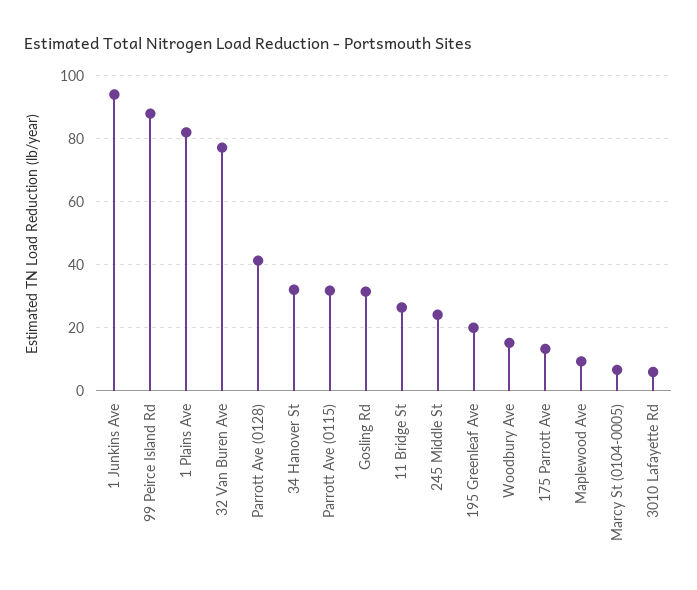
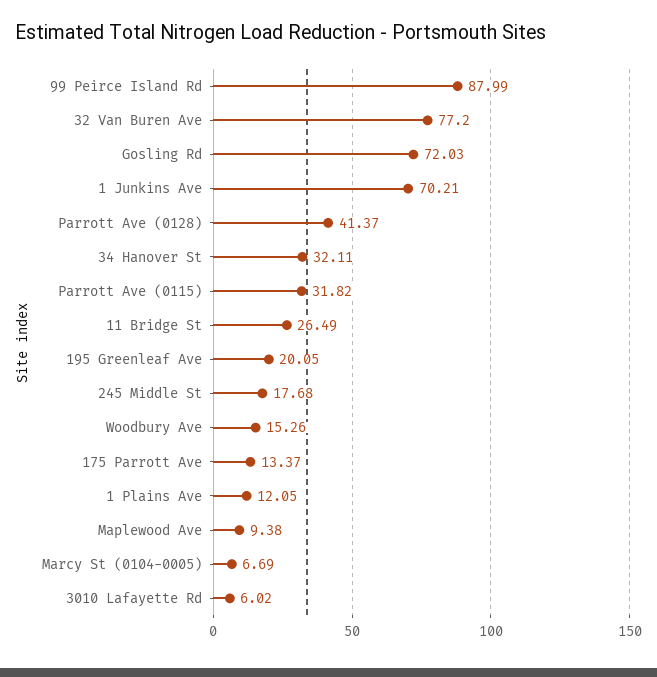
  {
-   "1 Junkins Ave": 94,
+   "1 Junkins Ave": 70.21,
    "99 Peirce Island Rd": 87.99,
-   "1 Plains Ave": 82,
+   "1 Plains Ave": 12.05,
    "32 Van Buren Ave": 77.2,
    "Parrott Ave (0128)": 41.37,
    "34 Hanover St": 32.11,
    "Parrott Ave (0115)": 31.82,
-   "Gosling Rd": 32,
+   "Gosling Rd": 72.03,
    "11 Bridge St": 26.49,
-   "245 Middle St": 24,
+   "245 Middle St": 17.68,
    "195 Greenleaf Ave": 20.05,
    "Woodbury Ave": 15.26,
    "175 Parrott Ave": 13.37,
    "Maplewood Ave": 9.38,
    "Marcy St (0104-0005)": 6.69,
    "3010 Lafayette Rd": 6.02
  }

